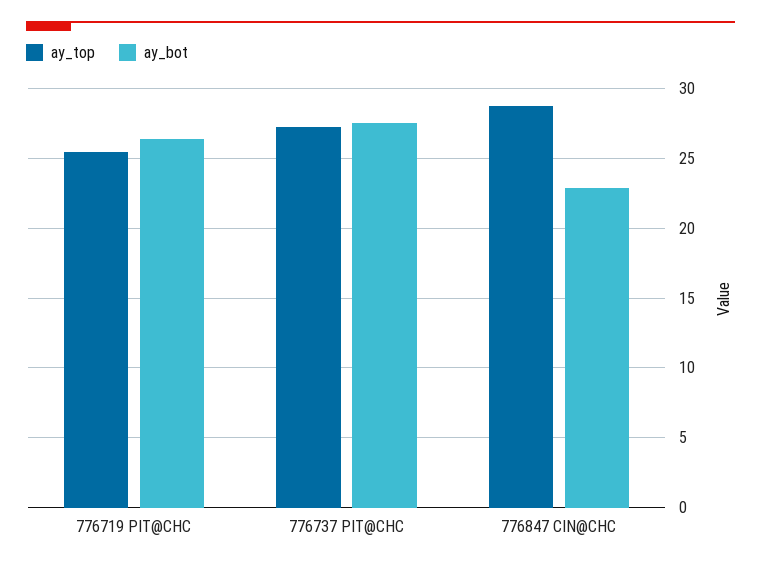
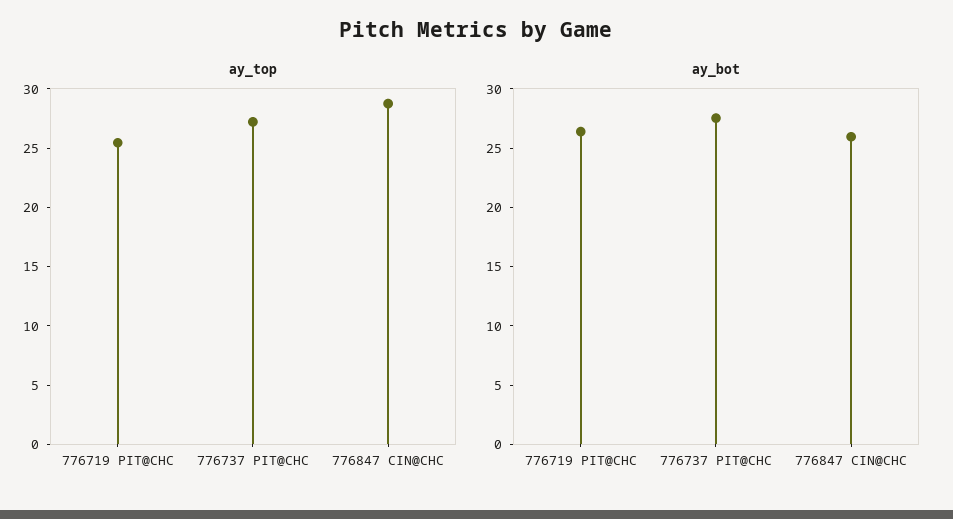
  {
    "ay_top": {
      "776719 PIT@CHC": 25.5,
      "776737 PIT@CHC": 27,
      "776847 CIN@CHC": 29
    },
    "ay_bot": {
      "776719 PIT@CHC": 26.5,
      "776737 PIT@CHC": 27.5,
-     "776847 CIN@CHC": 23
+     "776847 CIN@CHC": 26
    }
  }

